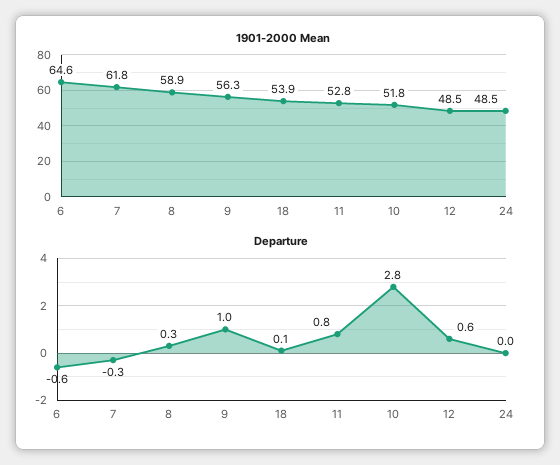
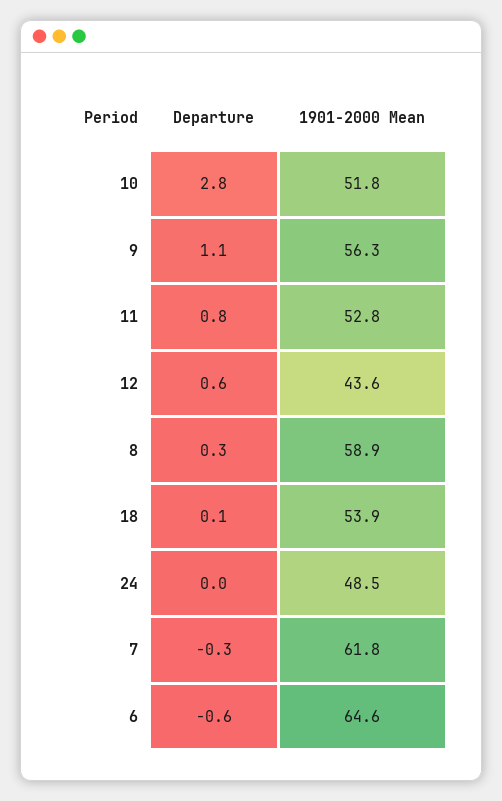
  {
    "1901-2000 Mean": {
      "6": 64.6,
      "7": 61.8,
      "8": 58.9,
      "9": 56.3,
      "18": 53.9,
      "11": 52.8,
      "10": 51.8,
-     "12": 48.5,
+     "12": 43.6,
      "24": 48.5
    },
    "Departure": {
      "6": -0.6,
      "7": -0.3,
      "8": 0.3,
-     "9": 1,
+     "9": 1.1,
      "18": 0.1,
      "11": 0.8,
      "10": 2.8,
      "12": 0.6,
      "24": 0
    }
  }

